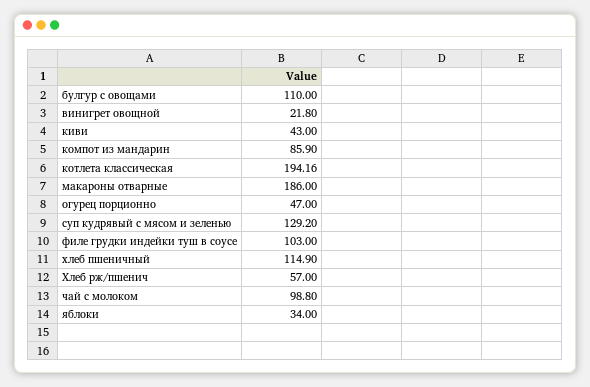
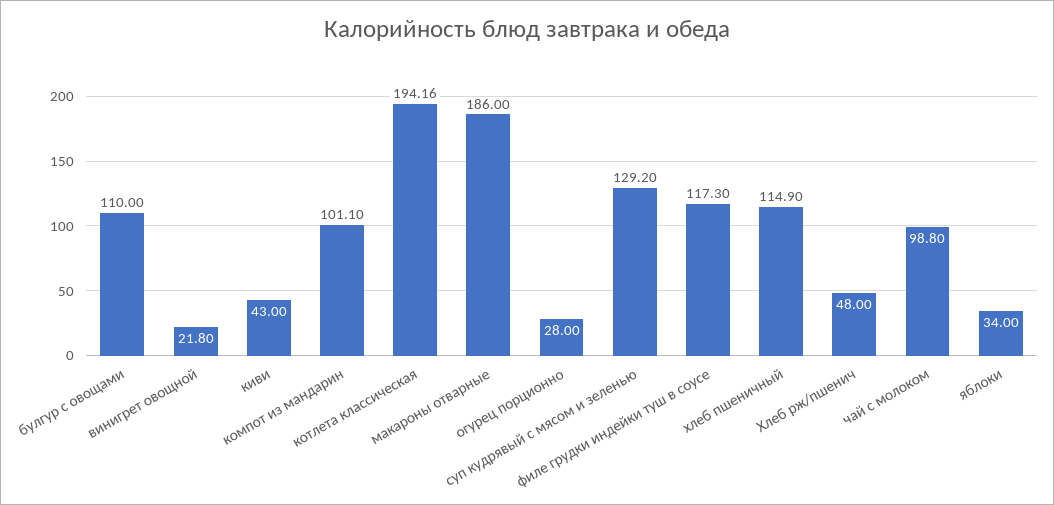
  {
    "булгур с овощами": 110,
    "винигрет овощной": 21.8,
    "киви": 43,
-   "компот из мандарин": 85.9,
+   "компот из мандарин": 101.1,
    "котлета классическая": 194.16,
    "макароны отварные": 186,
-   "огурец порционно": 47,
+   "огурец порционно": 28,
    "суп кудрявый с мясом и зеленью": 129.2,
-   "филе грудки индейки туш в соусе": 103,
+   "филе грудки индейки туш в соусе": 117.3,
    "хлеб пшеничный": 114.9,
-   "Хлеб рж/пшенич": 57,
+   "Хлеб рж/пшенич": 48,
    "чай с молоком": 98.8,
    "яблоки": 34
  }

